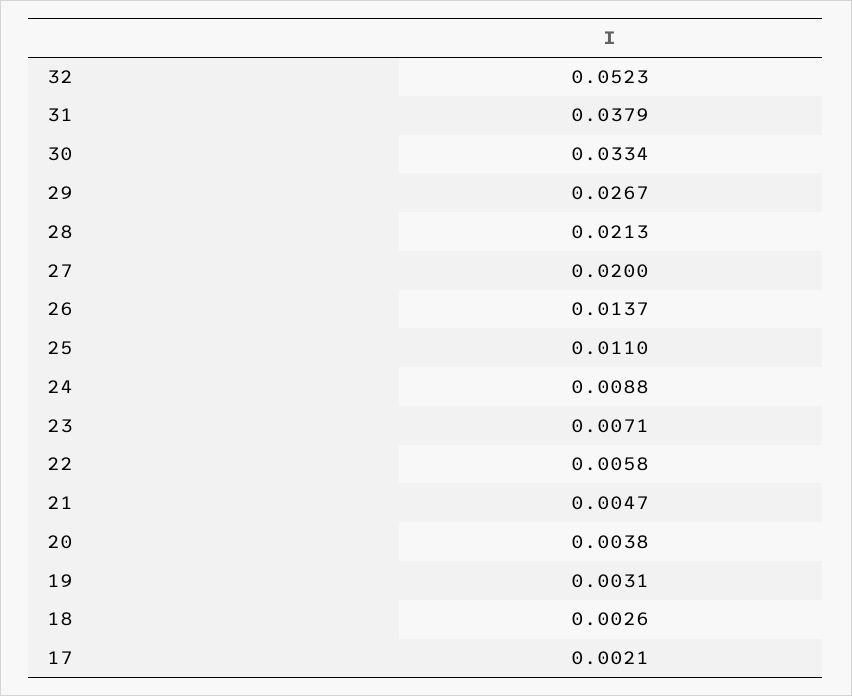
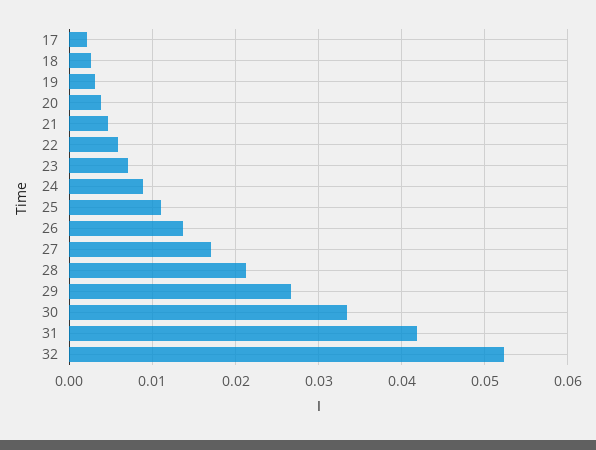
  {
    "32": 0.0523,
-   "31": 0.0379,
+   "31": 0.042,
    "30": 0.0334,
    "29": 0.0267,
    "28": 0.0213,
-   "27": 0.02,
+   "27": 0.017,
    "26": 0.0137,
    "25": 0.011,
    "24": 0.0088,
    "23": 0.0071,
    "22": 0.0058,
    "21": 0.0047,
    "20": 0.0038,
    "19": 0.0031,
    "18": 0.0026,
    "17": 0.0021
  }

